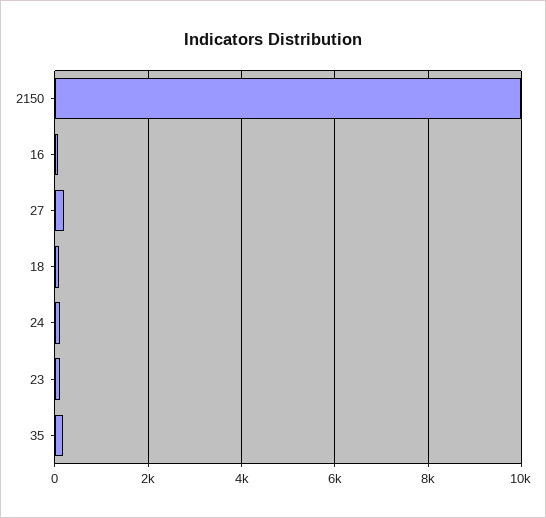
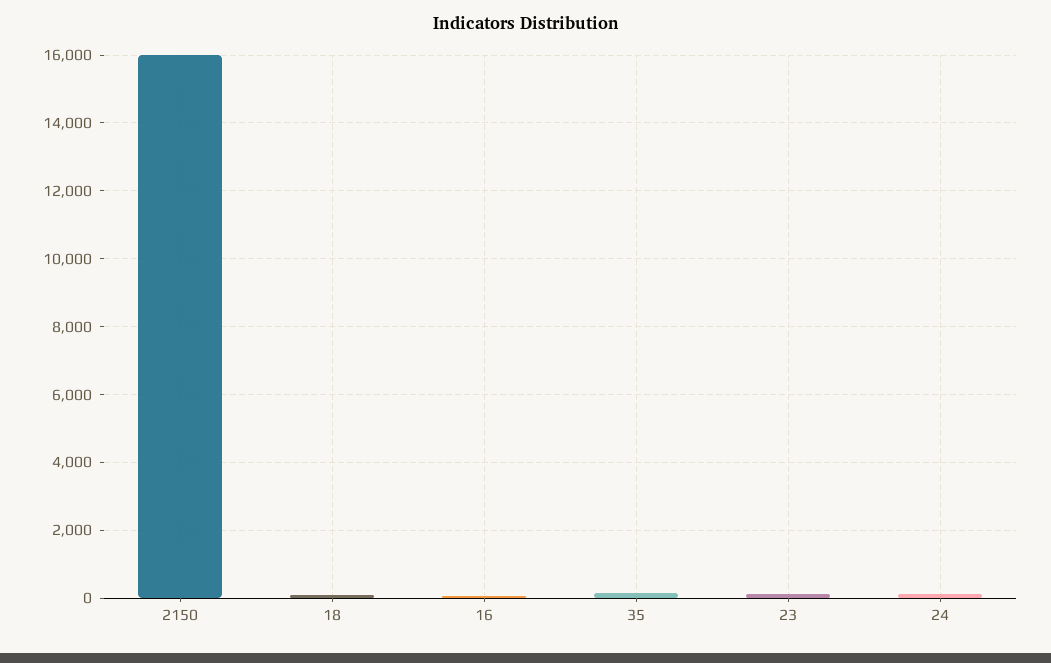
  {
-   "2150": 10000,
+   "2150": 16000,
    "16": 0,
-   "27": 200,
    "18": 0,
    "24": 200,
    "23": 200,
    "35": 200
  }

